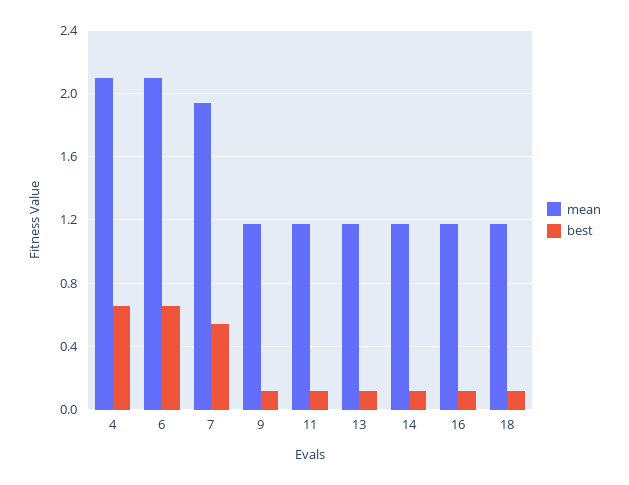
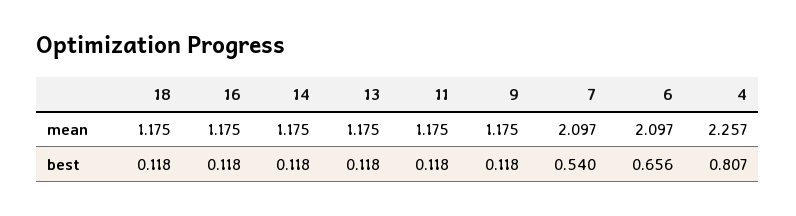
  {
    "mean": {
-     "4": 2.1,
+     "4": 2.257,
      "6": 2.097,
-     "7": 1.95,
+     "7": 2.097,
      "9": 1.175,
      "11": 1.175,
      "13": 1.175,
      "14": 1.175,
      "16": 1.175,
      "18": 1.175
    },
    "best": {
-     "4": 0.65,
+     "4": 0.807,
      "6": 0.656,
      "7": 0.54,
      "9": 0.118,
      "11": 0.118,
      "13": 0.118,
      "14": 0.118,
      "16": 0.118,
      "18": 0.118
    }
  }

